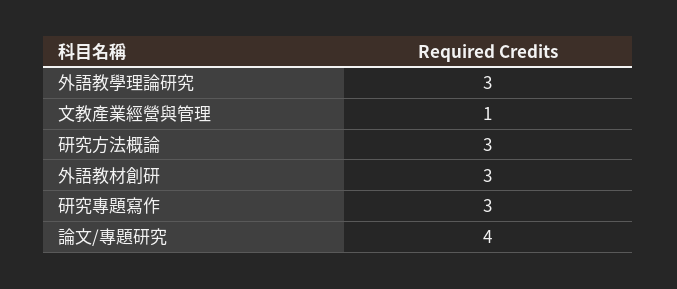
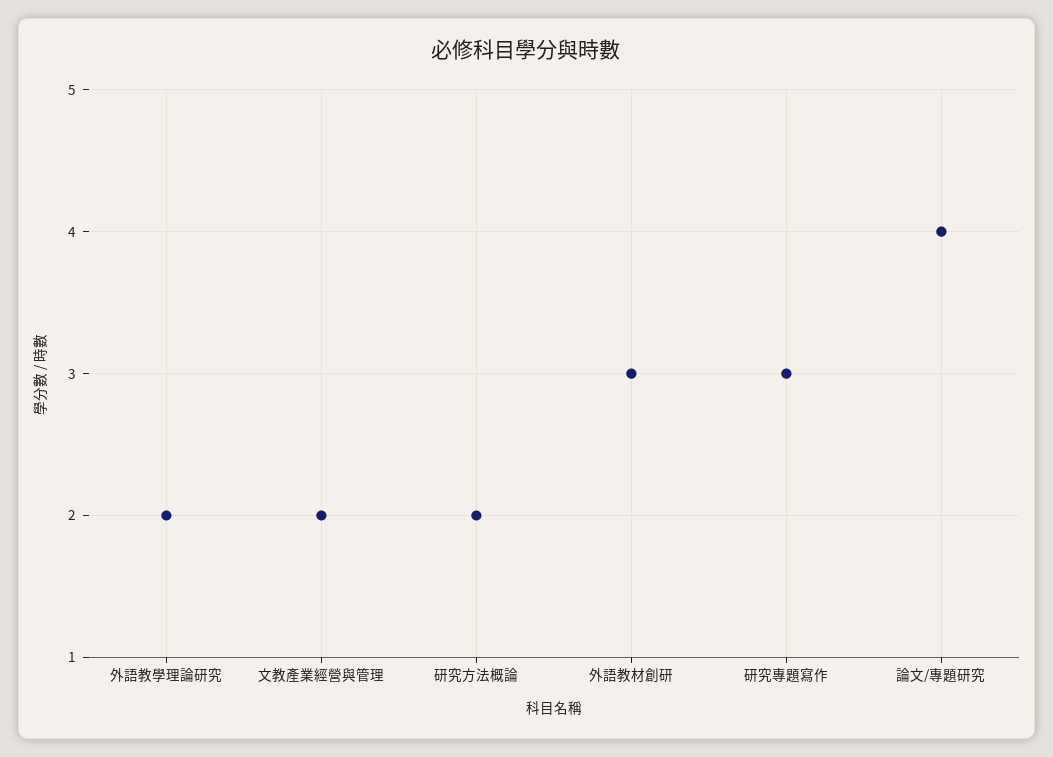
  {
-   "外語教學理論研究": 3,
+   "外語教學理論研究": 2,
-   "文教產業經營與管理": 1,
+   "文教產業經營與管理": 2,
-   "研究方法概論": 3,
+   "研究方法概論": 2,
    "外語教材創研": 3,
    "研究專題寫作": 3,
    "論文/專題研究": 4
  }

